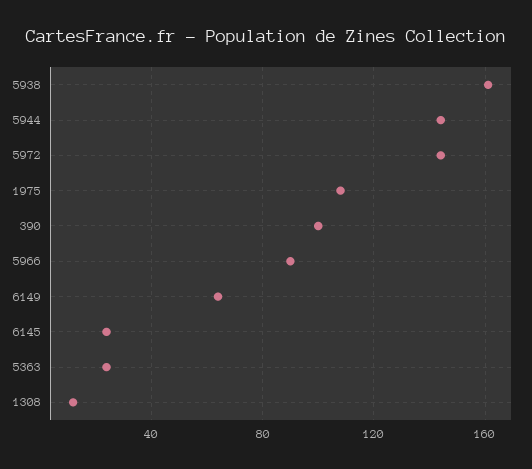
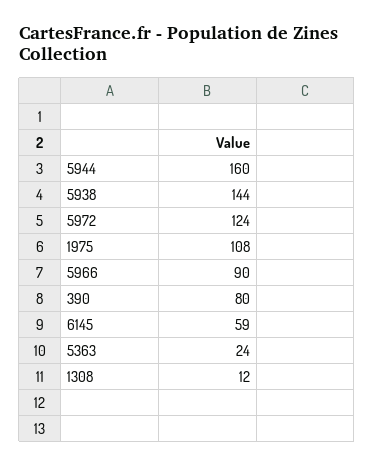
  {
-   "5938": 160,
+   "5938": 144,
-   "5944": 145,
+   "5944": 160,
-   "5972": 145,
+   "5972": 124,
    "1975": 108,
-   "390": 100,
+   "390": 80,
    "5966": 90,
-   "6149": 65,
-   "6145": 25,
+   "6145": 59,
    "5363": 24,
    "1308": 12
  }

